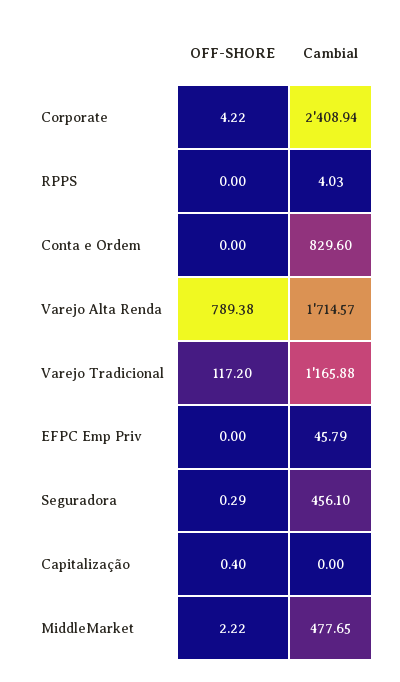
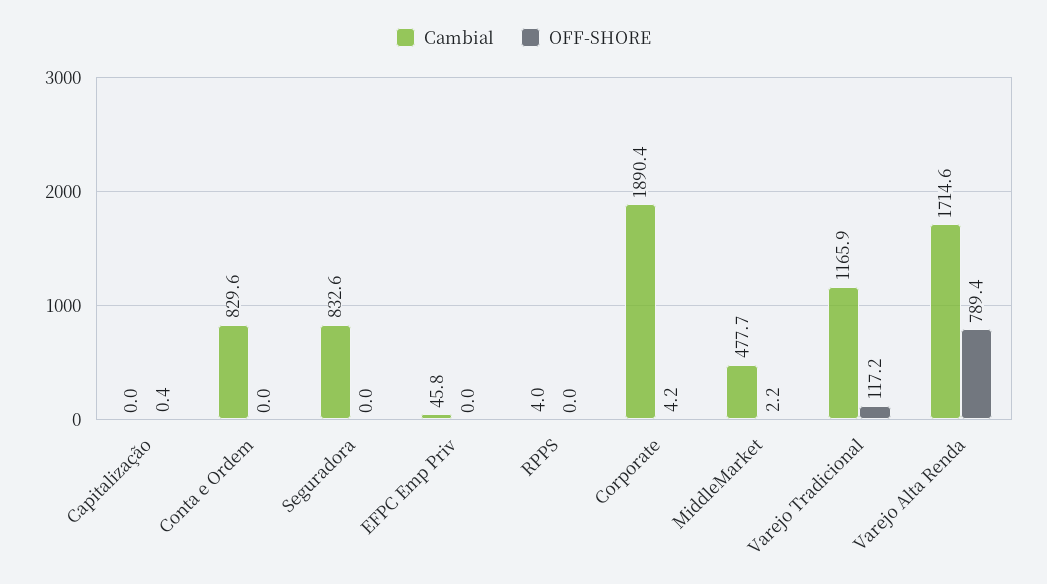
  {
    "OFF-SHORE": {
      "Corporate": 4.22,
      "RPPS": 0,
      "Conta e Ordem": 0,
      "Varejo Alta Renda": 789.38,
      "Varejo Tradicional": 117.2,
      "EFPC Emp Priv": 0,
-     "Seguradora": 0.29,
+     "Seguradora": 0,
      "Capitalização": 0.4,
      "MiddleMarket": 2.22
    },
    "Cambial": {
-     "Corporate": 2408.94,
+     "Corporate": 1890.4,
      "RPPS": 4.03,
      "Conta e Ordem": 829.6,
      "Varejo Alta Renda": 1714.57,
      "Varejo Tradicional": 1165.88,
      "EFPC Emp Priv": 45.79,
-     "Seguradora": 456.1,
+     "Seguradora": 832.6,
      "Capitalização": 0,
      "MiddleMarket": 477.65
    }
  }

